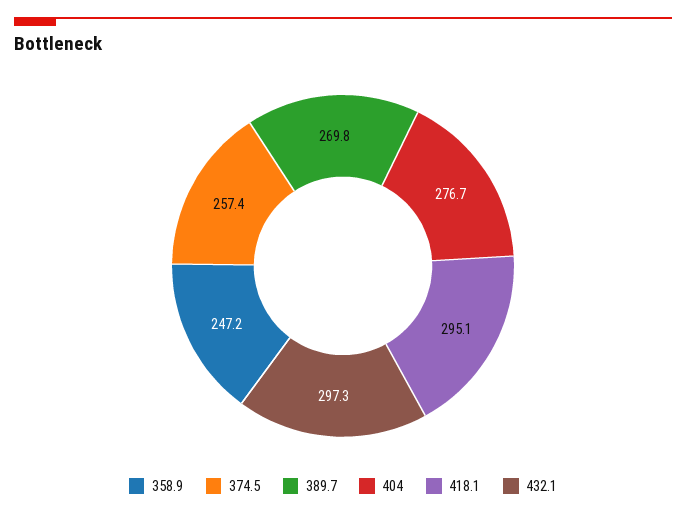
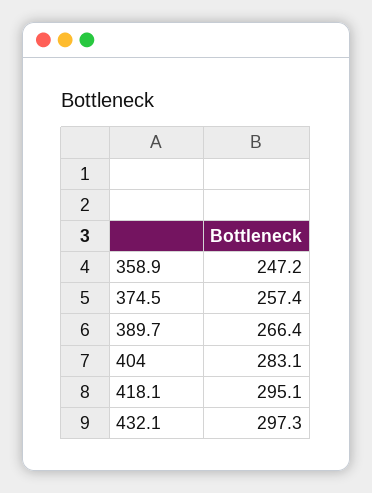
  {
    "358.9": 247.2,
    "374.5": 257.4,
-   "389.7": 269.8,
+   "389.7": 266.4,
-   "404": 276.7,
+   "404": 283.1,
    "418.1": 295.1,
    "432.1": 297.3
  }

